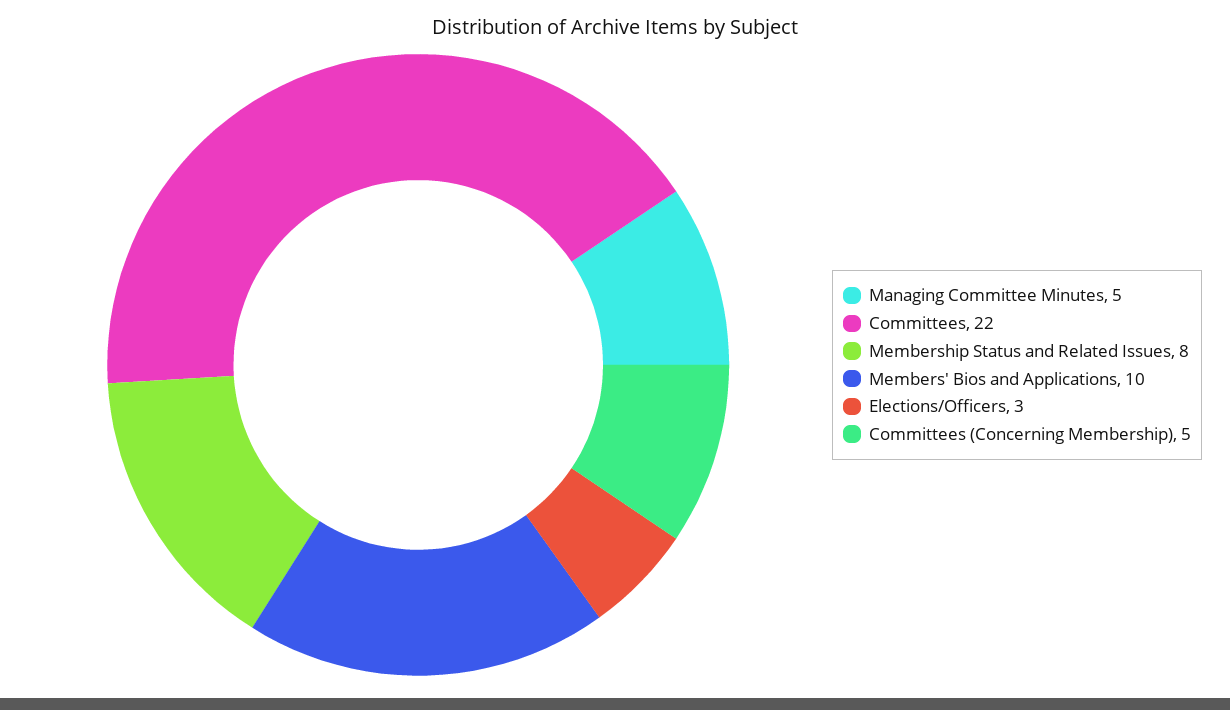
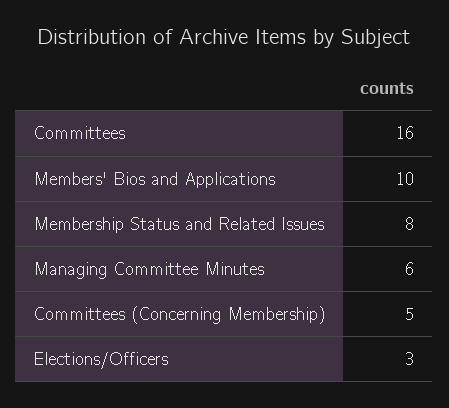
  {
-   "Managing Committee Minutes": 5,
+   "Managing Committee Minutes": 6,
-   "Committees": 22,
+   "Committees": 16,
    "Membership Status and Related Issues": 8,
    "Members' Bios and Applications": 10,
    "Elections/Officers": 3,
    "Committees (Concerning Membership)": 5
  }

